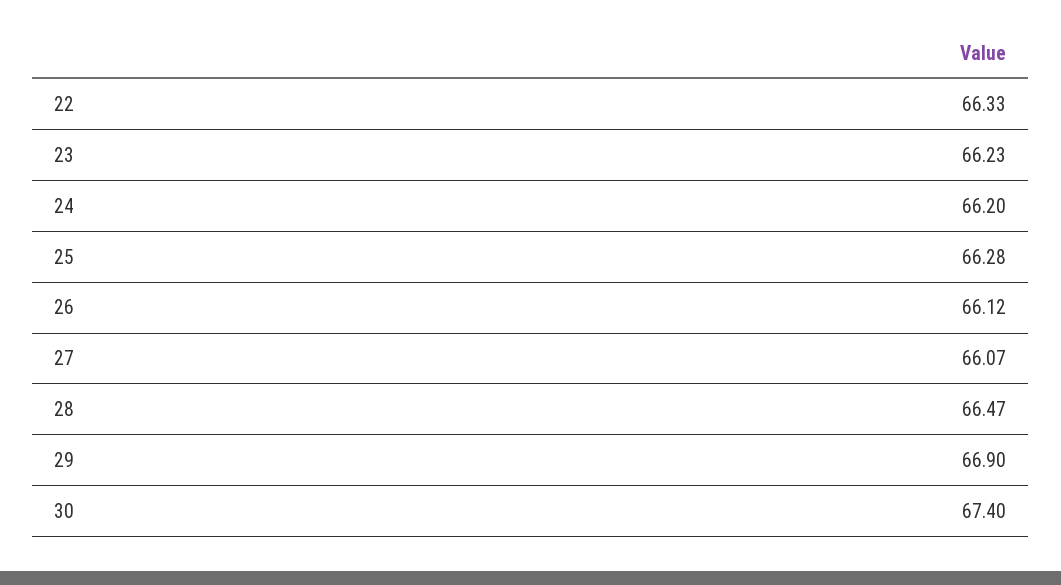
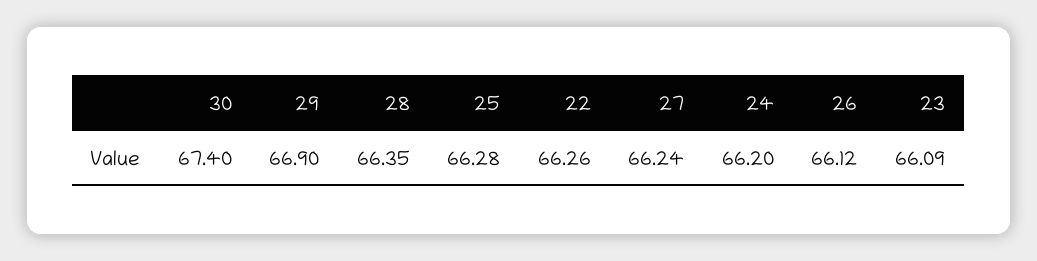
  {
-   "22": 66.33,
+   "22": 66.26,
-   "23": 66.23,
+   "23": 66.09,
    "24": 66.2,
    "25": 66.28,
    "26": 66.12,
-   "27": 66.07,
+   "27": 66.24,
-   "28": 66.47,
+   "28": 66.35,
    "29": 66.9,
    "30": 67.4
  }

